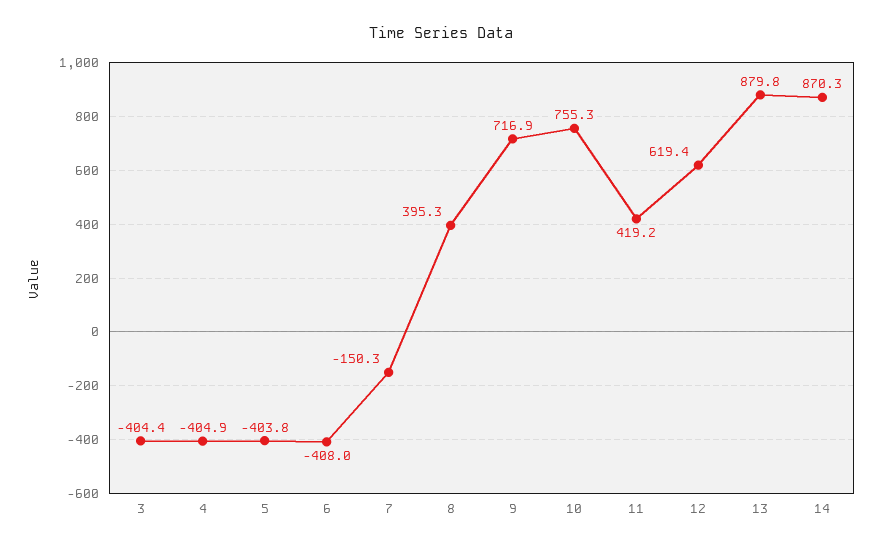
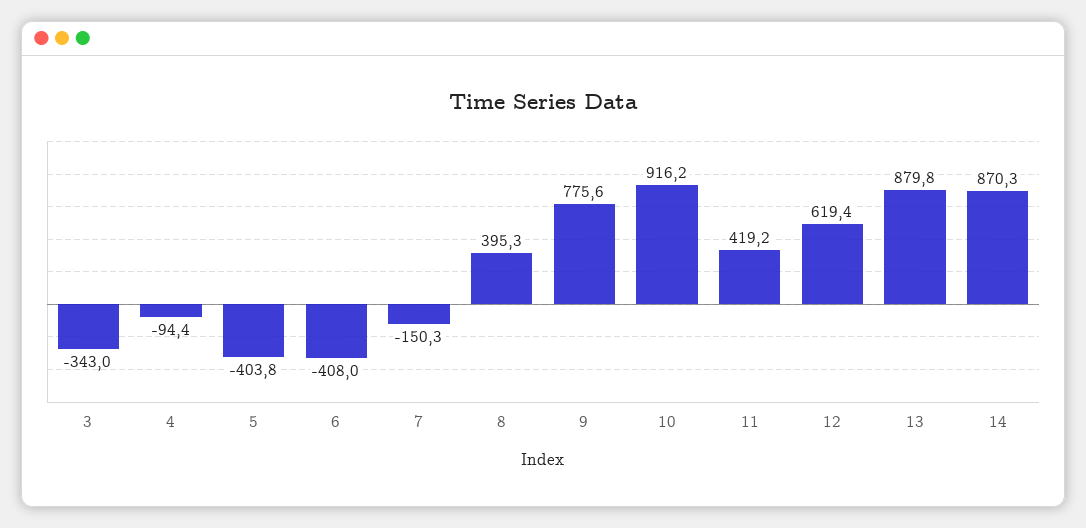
  {
-   "3": -404.4,
+   "3": -343,
-   "4": -404.9,
+   "4": -94.4,
    "5": -403.8,
    "6": -408,
    "7": -150.3,
    "8": 395.3,
-   "9": 716.9,
+   "9": 775.6,
-   "10": 755.3,
+   "10": 916.2,
    "11": 419.2,
    "12": 619.4,
    "13": 879.8,
    "14": 870.3
  }

